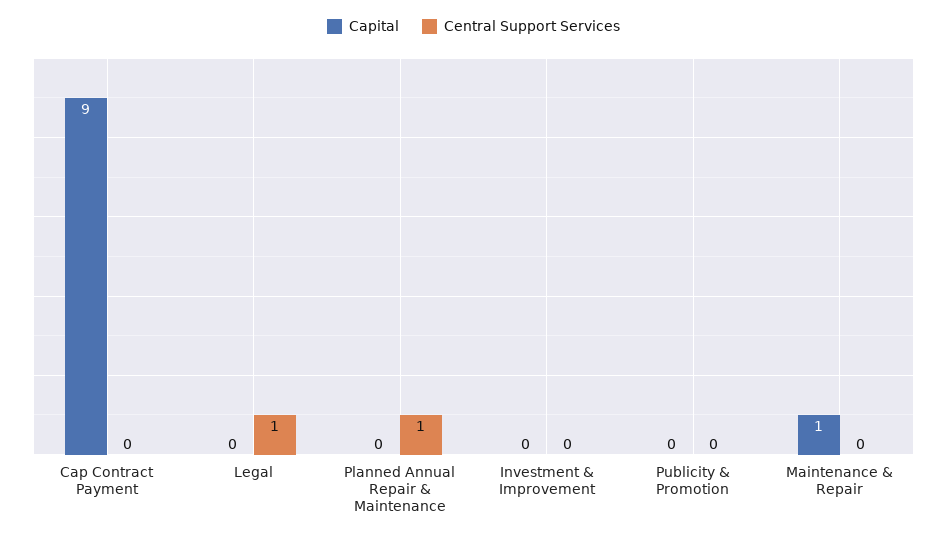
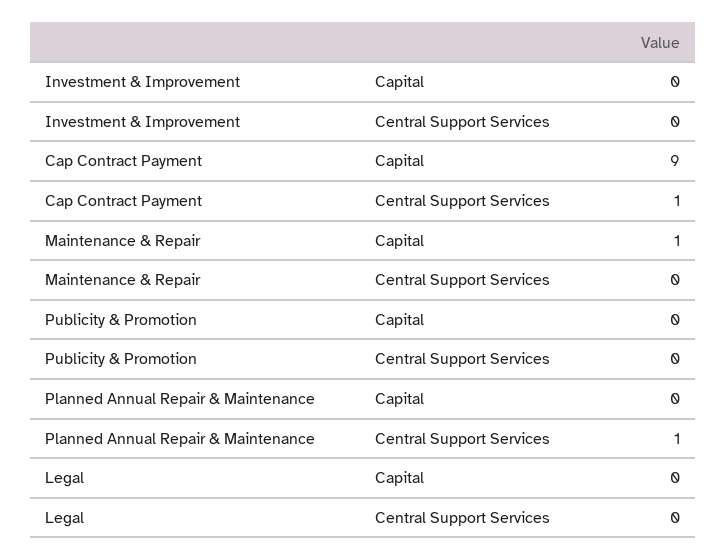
  {
    "Capital": {
      "Cap Contract Payment": 9,
      "Legal": 0,
      "Planned Annual Repair & Maintenance": 0,
      "Investment & Improvement": 0,
      "Publicity & Promotion": 0,
      "Maintenance & Repair": 1
    },
    "Central Support Services": {
-     "Cap Contract Payment": 0,
+     "Cap Contract Payment": 1,
-     "Legal": 1,
+     "Legal": 0,
      "Planned Annual Repair & Maintenance": 1,
      "Investment & Improvement": 0,
      "Publicity & Promotion": 0,
      "Maintenance & Repair": 0
    }
  }

